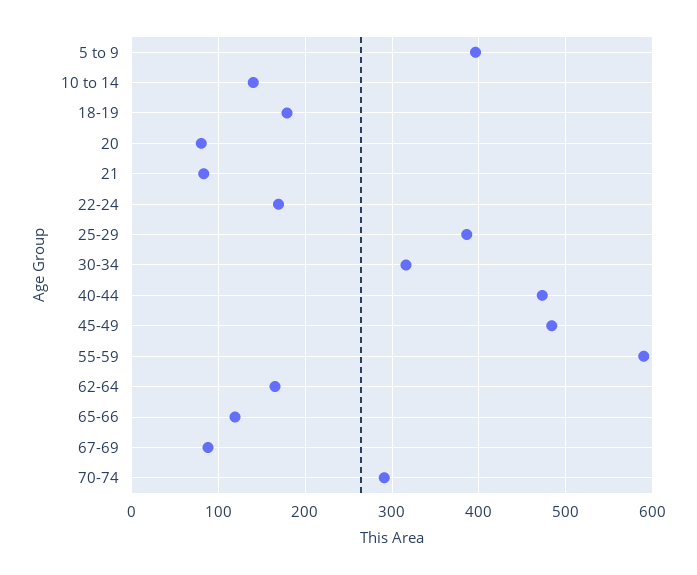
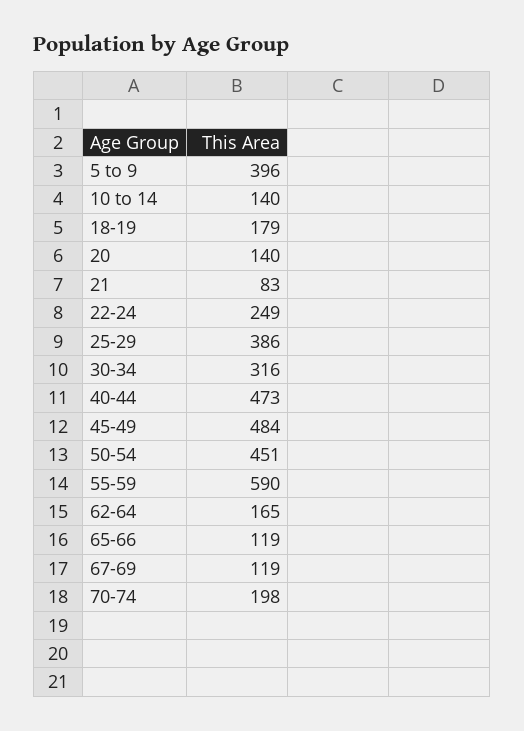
  {
    "5 to 9": 396,
    "10 to 14": 140,
    "18-19": 179,
-   "20": 80,
+   "20": 140,
    "21": 83,
-   "22-24": 170,
+   "22-24": 249,
    "25-29": 386,
    "30-34": 316,
    "40-44": 473,
    "45-49": 484,
    "55-59": 590,
    "62-64": 165,
    "65-66": 119,
-   "67-69": 90,
+   "67-69": 119,
-   "70-74": 290
+   "70-74": 198,
+   "50-54": 451
  }

